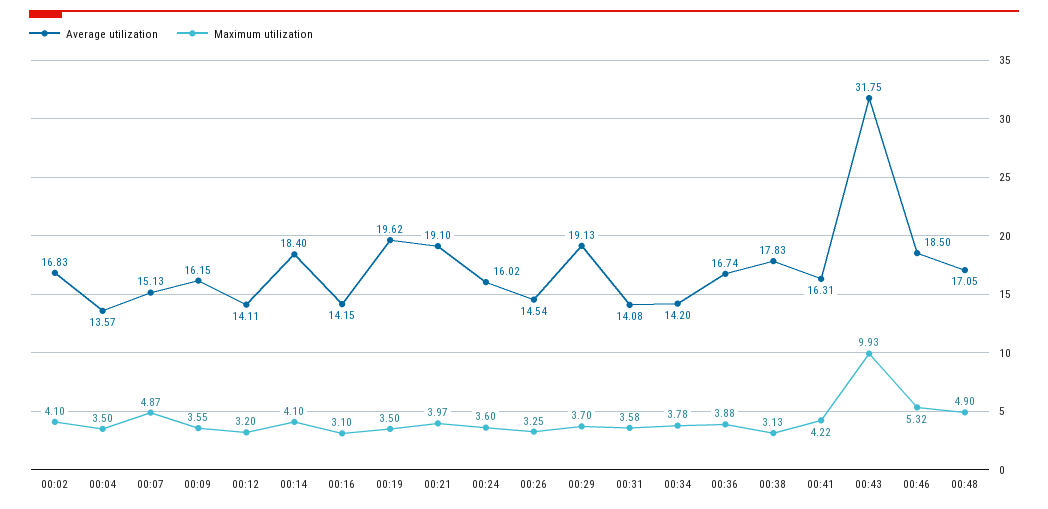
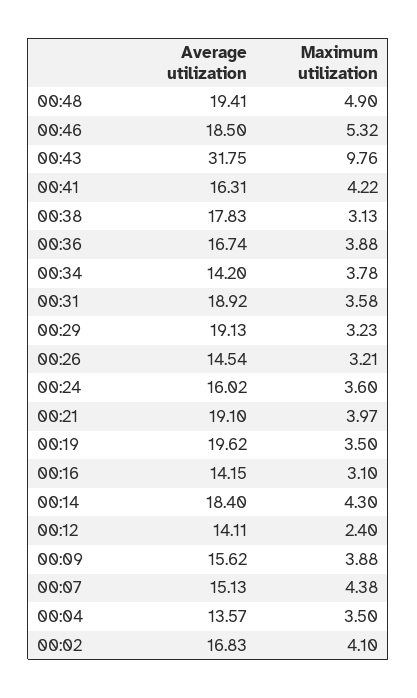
  {
    "Average utilization": {
      "00:02": 16.83,
      "00:04": 13.57,
      "00:07": 15.13,
-     "00:09": 16.15,
+     "00:09": 15.62,
      "00:12": 14.11,
      "00:14": 18.4,
      "00:16": 14.15,
      "00:19": 19.62,
      "00:21": 19.1,
      "00:24": 16.02,
      "00:26": 14.54,
      "00:29": 19.13,
-     "00:31": 14.08,
+     "00:31": 18.92,
      "00:34": 14.2,
      "00:36": 16.74,
      "00:38": 17.83,
      "00:41": 16.31,
      "00:43": 31.75,
      "00:46": 18.5,
-     "00:48": 17.05
+     "00:48": 19.41
    },
    "Maximum utilization": {
      "00:02": 4.1,
      "00:04": 3.5,
-     "00:07": 4.87,
+     "00:07": 4.38,
-     "00:09": 3.55,
+     "00:09": 3.88,
-     "00:12": 3.2,
+     "00:12": 2.4,
-     "00:14": 4.1,
+     "00:14": 4.3,
      "00:16": 3.1,
      "00:19": 3.5,
      "00:21": 3.97,
      "00:24": 3.6,
-     "00:26": 3.25,
+     "00:26": 3.21,
-     "00:29": 3.7,
+     "00:29": 3.23,
      "00:31": 3.58,
      "00:34": 3.78,
      "00:36": 3.88,
      "00:38": 3.13,
      "00:41": 4.22,
-     "00:43": 9.93,
+     "00:43": 9.76,
      "00:46": 5.32,
      "00:48": 4.9
    }
  }

